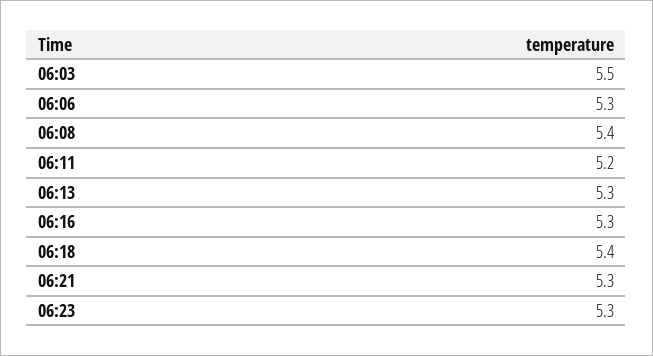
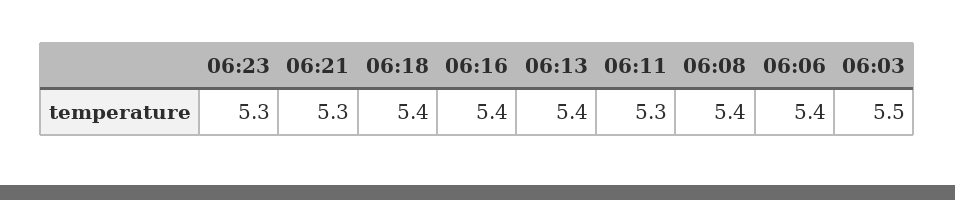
  {
    "06:03": 5.5,
-   "06:06": 5.3,
+   "06:06": 5.4,
    "06:08": 5.4,
-   "06:11": 5.2,
+   "06:11": 5.3,
-   "06:13": 5.3,
+   "06:13": 5.4,
-   "06:16": 5.3,
+   "06:16": 5.4,
    "06:18": 5.4,
    "06:21": 5.3,
    "06:23": 5.3
  }

